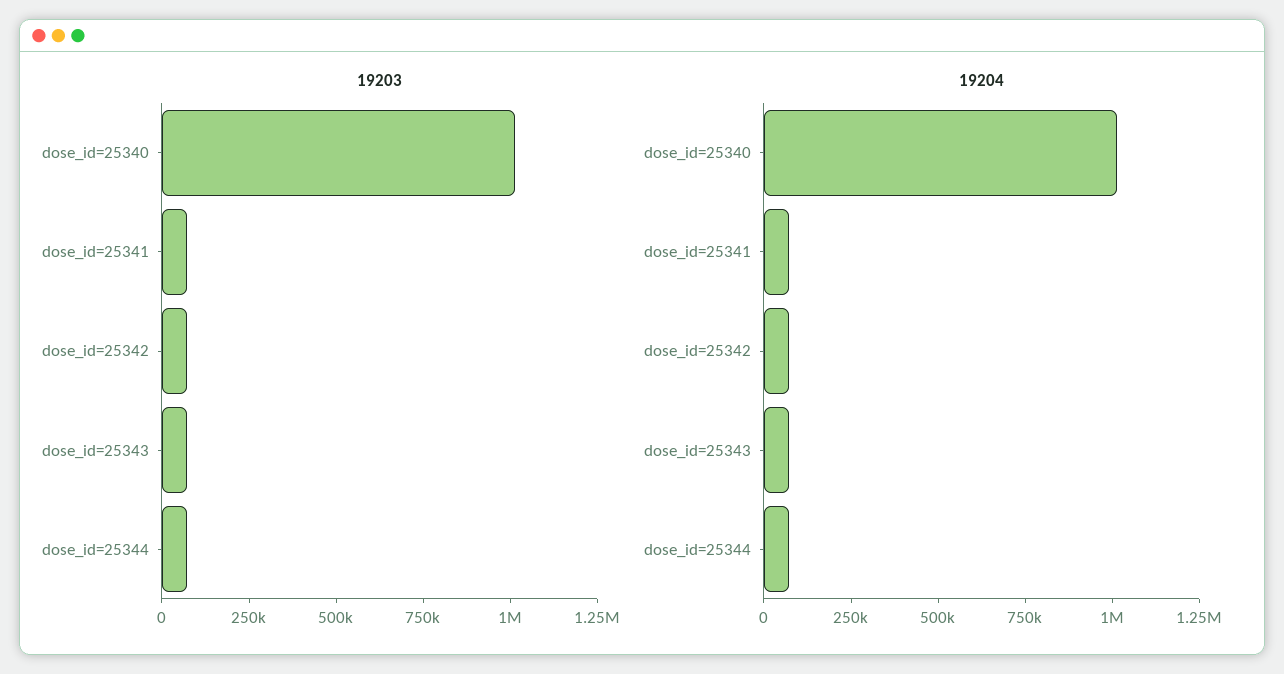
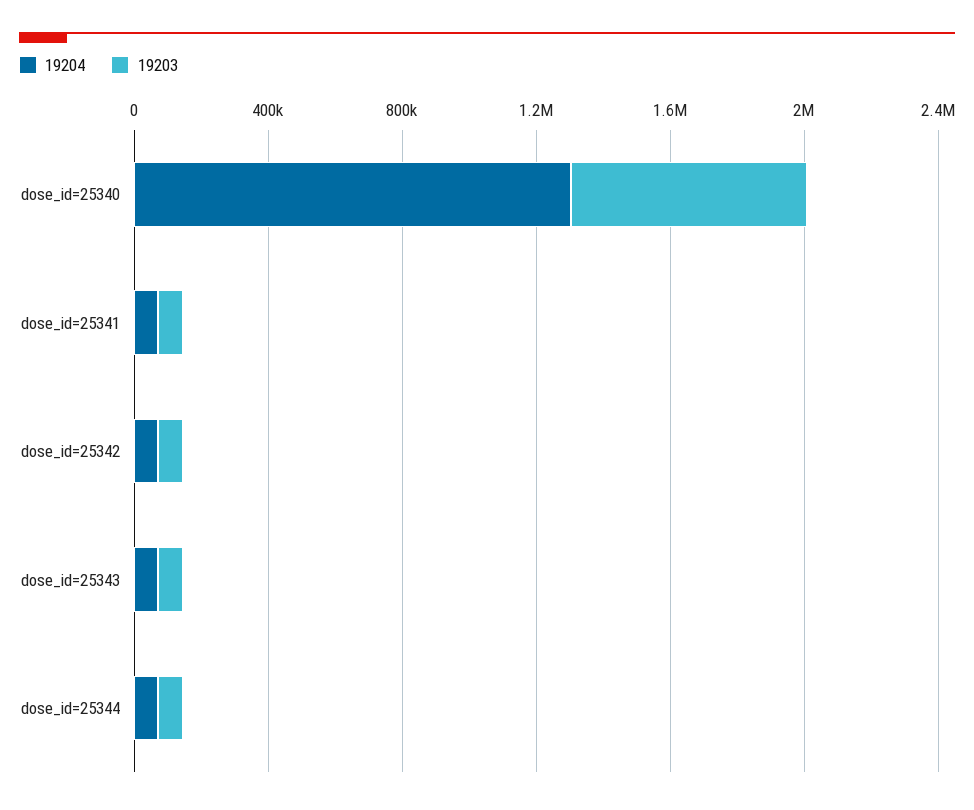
  {
    "19203": {
-     "dose_id=25340": 1000000,
+     "dose_id=25340": 700000,
      "dose_id=25341": 50000,
      "dose_id=25342": 50000,
      "dose_id=25343": 50000,
      "dose_id=25344": 50000
    },
    "19204": {
-     "dose_id=25340": 1000000,
+     "dose_id=25340": 1300000,
      "dose_id=25341": 50000,
      "dose_id=25342": 50000,
      "dose_id=25343": 50000,
      "dose_id=25344": 50000
    }
  }

